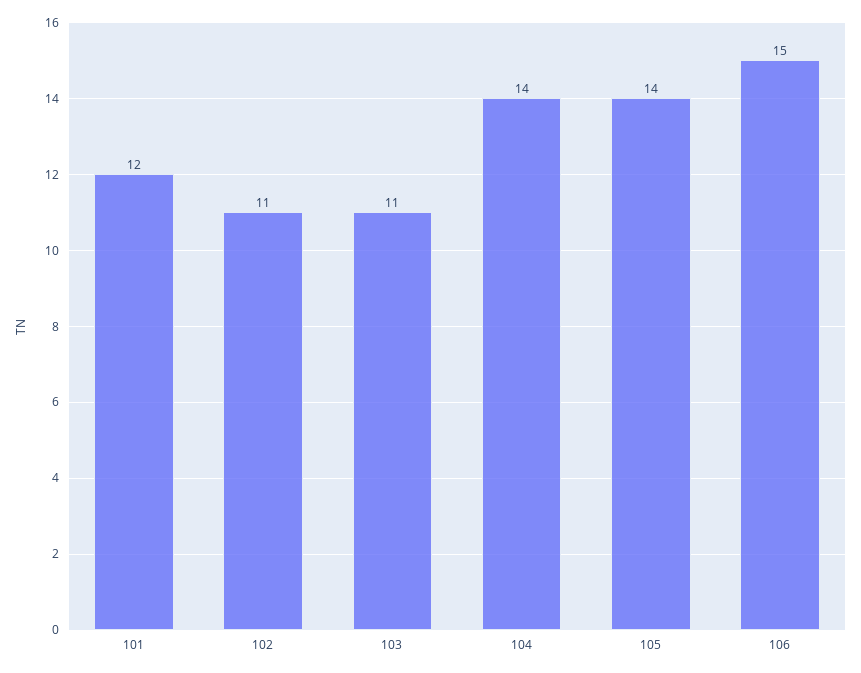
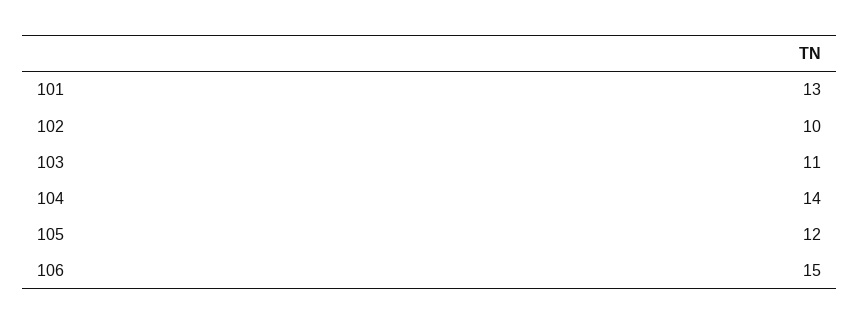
  {
-   "101": 12,
+   "101": 13,
-   "102": 11,
+   "102": 10,
    "103": 11,
    "104": 14,
-   "105": 14,
+   "105": 12,
    "106": 15
  }

